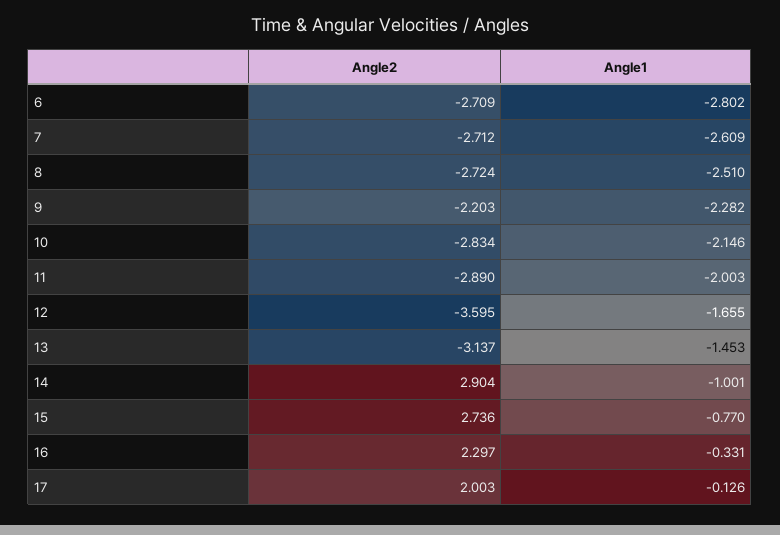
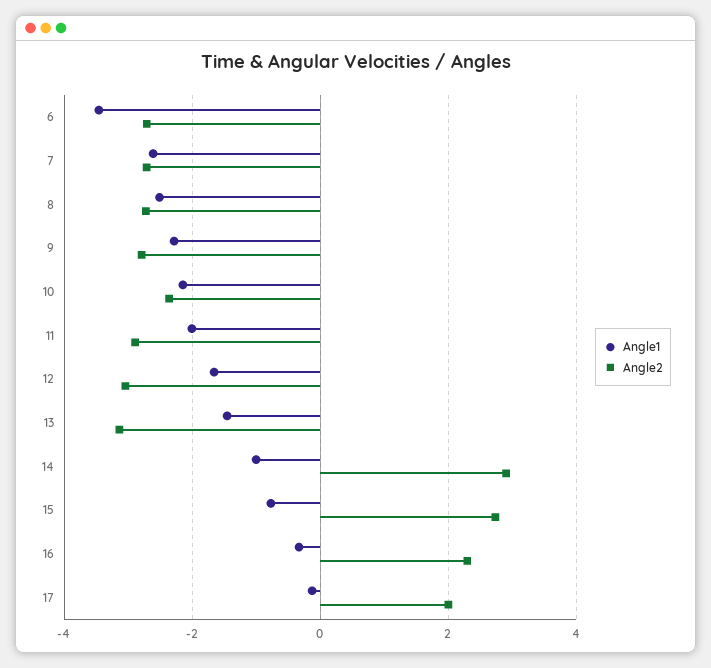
  {
    "Angle2": {
      "6": -2.709,
      "7": -2.712,
      "8": -2.724,
-     "9": -2.203,
+     "9": -2.8,
-     "10": -2.834,
+     "10": -2.4,
      "11": -2.89,
-     "12": -3.595,
+     "12": -3,
      "13": -3.137,
      "14": 2.904,
      "15": 2.736,
      "16": 2.297,
      "17": 2.003
    },
    "Angle1": {
-     "6": -2.802,
+     "6": -3.4,
      "7": -2.609,
      "8": -2.51,
      "9": -2.282,
      "10": -2.146,
      "11": -2.003,
      "12": -1.655,
      "13": -1.453,
      "14": -1.001,
      "15": -0.77,
      "16": -0.331,
      "17": -0.126
    }
  }

